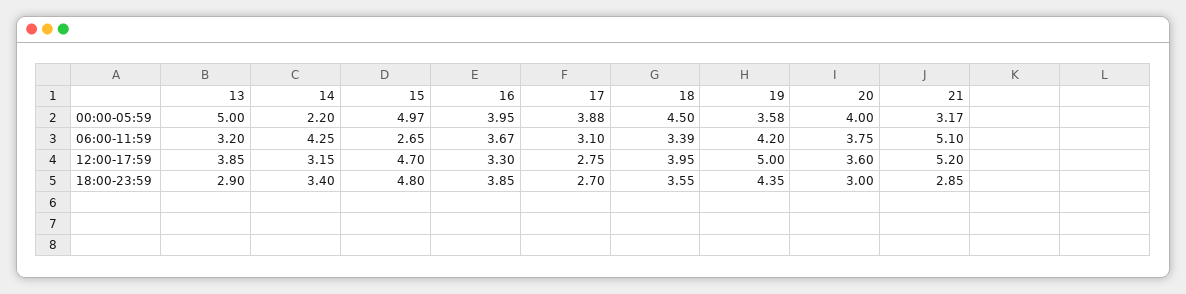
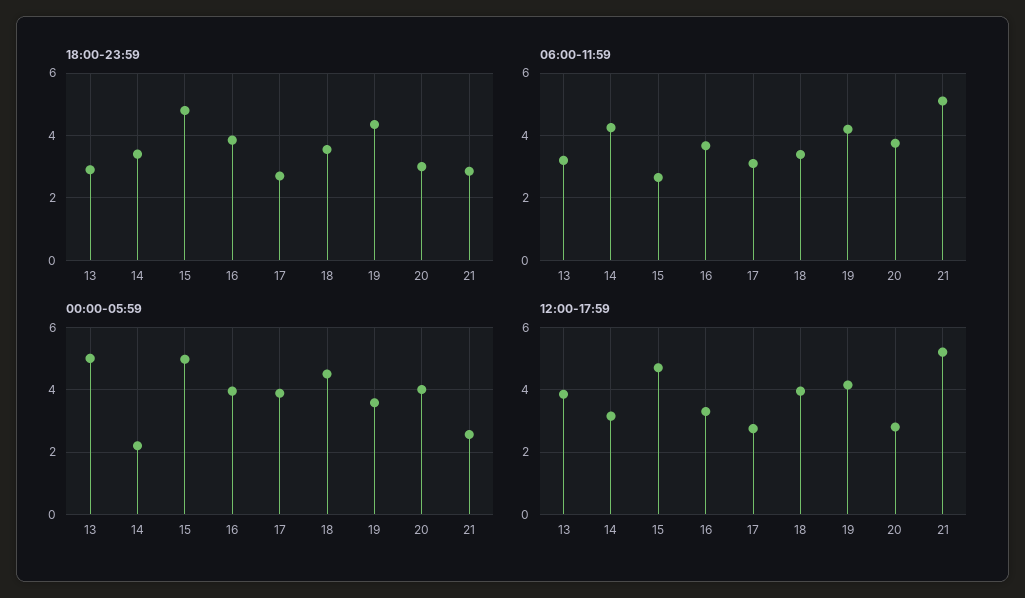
  {
    "00:00-05:59": {
      "13": 5,
      "14": 2.2,
      "15": 4.97,
      "16": 3.95,
      "17": 3.88,
      "18": 4.5,
      "19": 3.58,
      "20": 4,
-     "21": 3.17
+     "21": 2.6
    },
    "06:00-11:59": {
      "13": 3.2,
      "14": 4.25,
      "15": 2.65,
      "16": 3.67,
      "17": 3.1,
      "18": 3.39,
      "19": 4.2,
      "20": 3.75,
      "21": 5.1
    },
    "12:00-17:59": {
      "13": 3.85,
      "14": 3.15,
      "15": 4.7,
      "16": 3.3,
      "17": 2.75,
      "18": 3.95,
-     "19": 5,
+     "19": 4.2,
-     "20": 3.6,
+     "20": 2.8,
      "21": 5.2
    },
    "18:00-23:59": {
      "13": 2.9,
      "14": 3.4,
      "15": 4.8,
      "16": 3.85,
      "17": 2.7,
      "18": 3.55,
      "19": 4.35,
      "20": 3,
      "21": 2.85
    }
  }

